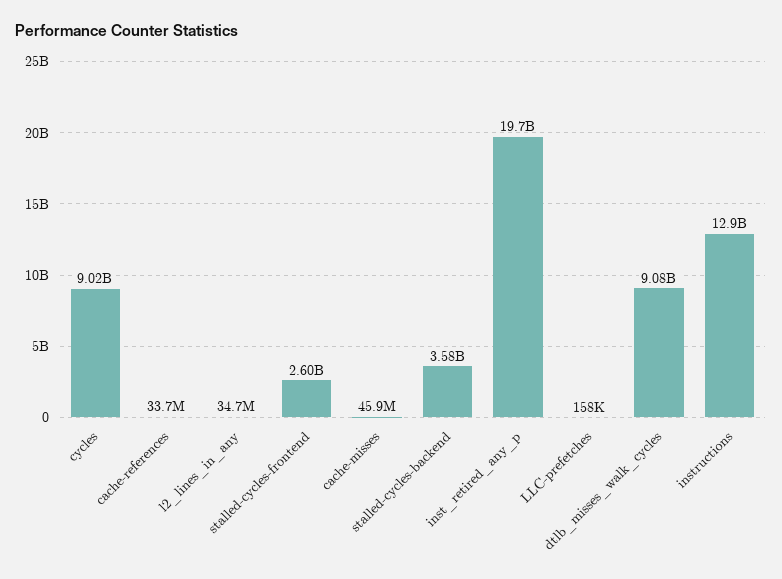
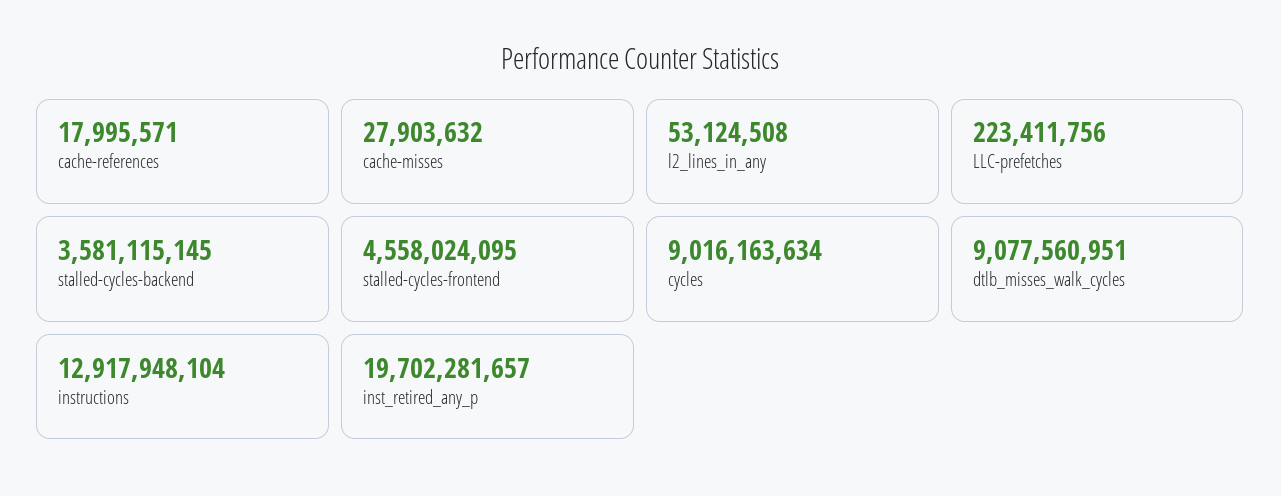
  {
    "cycles": 9016163634,
-   "cache-references": 33700000,
+   "cache-references": 17995571,
-   "l2_lines_in_any": 34700000,
+   "l2_lines_in_any": 53124508,
-   "stalled-cycles-frontend": 2600000000,
+   "stalled-cycles-frontend": 4558024095,
-   "cache-misses": 45900000,
+   "cache-misses": 27903632,
    "stalled-cycles-backend": 3581115145,
    "inst_retired_any_p": 19702281657,
-   "LLC-prefetches": 158000,
+   "LLC-prefetches": 223411756,
    "dtlb_misses_walk_cycles": 9077560951,
    "instructions": 12917948104
  }

